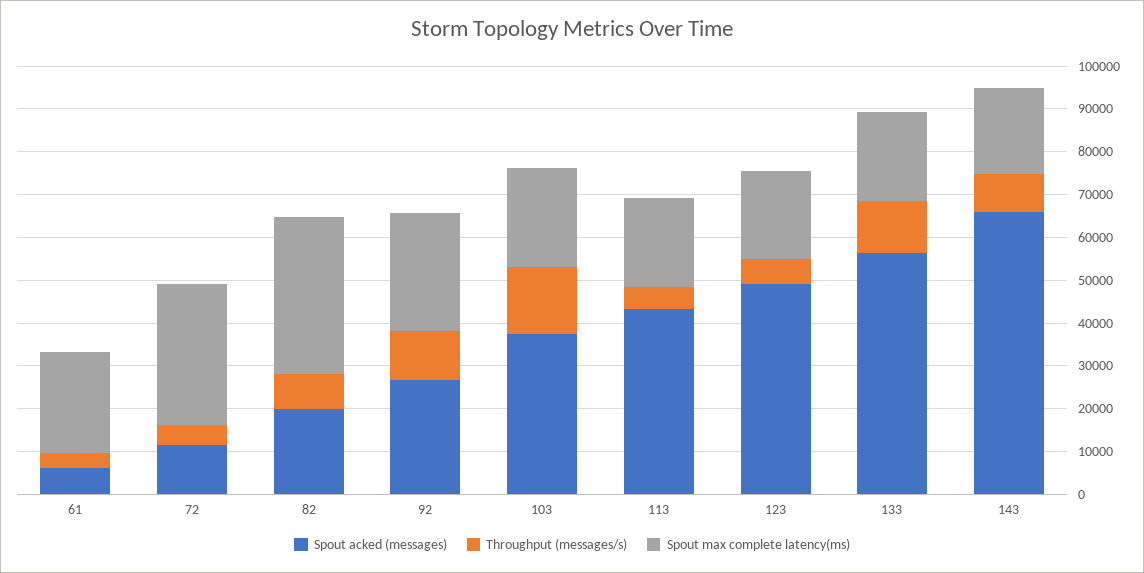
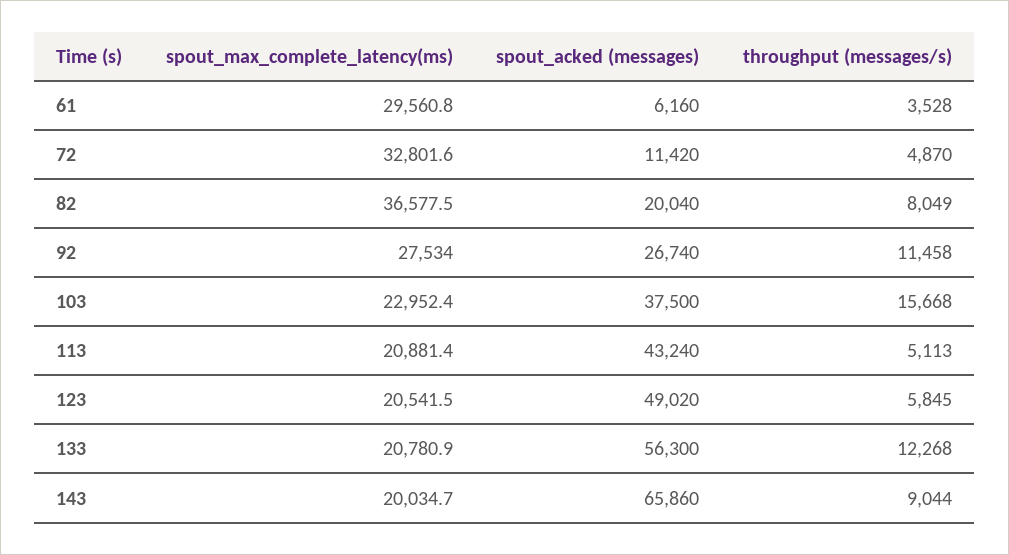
  {
    "Spout acked (messages)": {
      "61": 6160,
      "72": 11420,
      "82": 20040,
      "92": 26740,
      "103": 37500,
      "113": 43240,
      "123": 49020,
      "133": 56300,
      "143": 65860
    },
    "Throughput (messages/s)": {
      "61": 3528,
      "72": 4870,
      "82": 8049,
      "92": 11458,
      "103": 15668,
      "113": 5113,
      "123": 5845,
      "133": 12268,
      "143": 9044
    },
    "Spout max complete latency(ms)": {
-     "61": 24000,
+     "61": 29560.8,
      "72": 32801.6,
      "82": 36577.5,
      "92": 27534,
      "103": 22952.4,
      "113": 20881.4,
      "123": 20541.5,
      "133": 20780.9,
      "143": 20034.7
    }
  }

